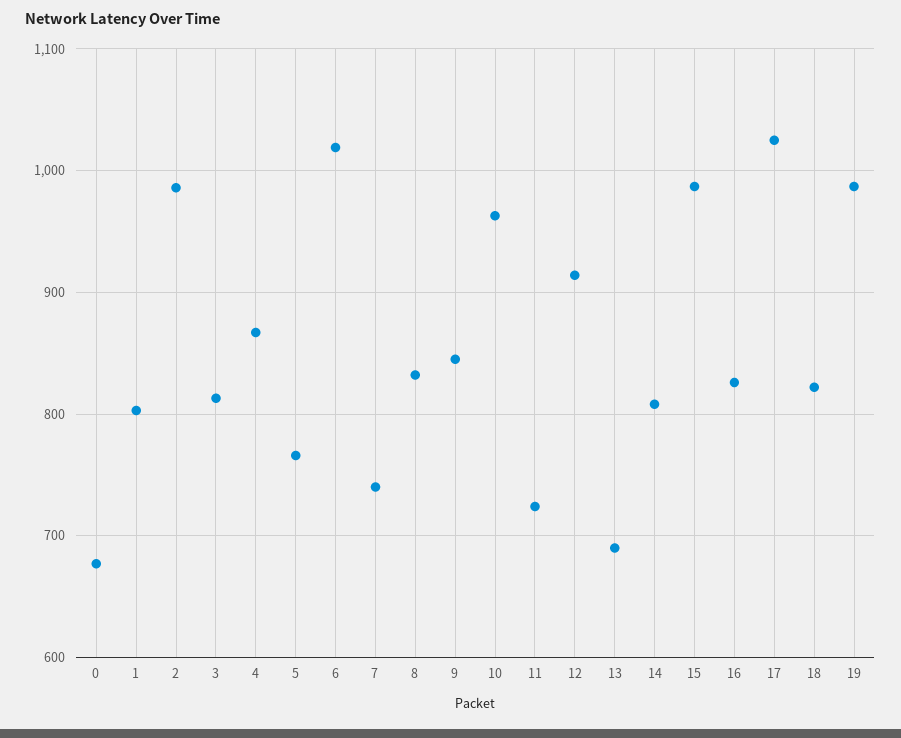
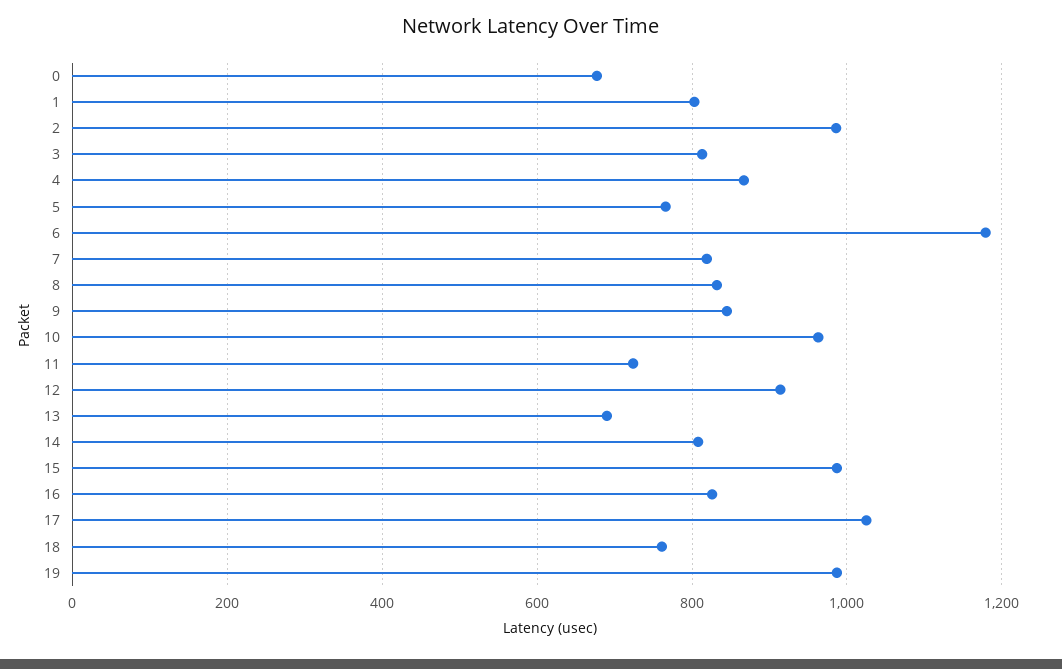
  {
    "0": 680,
    "1": 800,
    "2": 990,
    "3": 810,
    "4": 870,
    "5": 770,
-   "6": 1020,
+   "6": 1180,
-   "7": 740,
+   "7": 820,
    "8": 830,
    "9": 850,
    "10": 960,
    "11": 720,
    "12": 910,
    "13": 690,
    "14": 810,
    "15": 990,
    "16": 830,
    "17": 1030,
-   "18": 820,
+   "18": 760,
    "19": 990
  }

